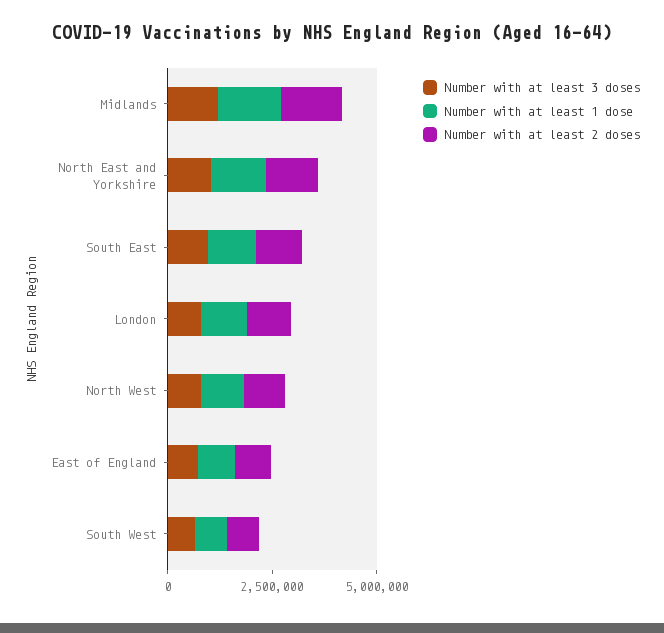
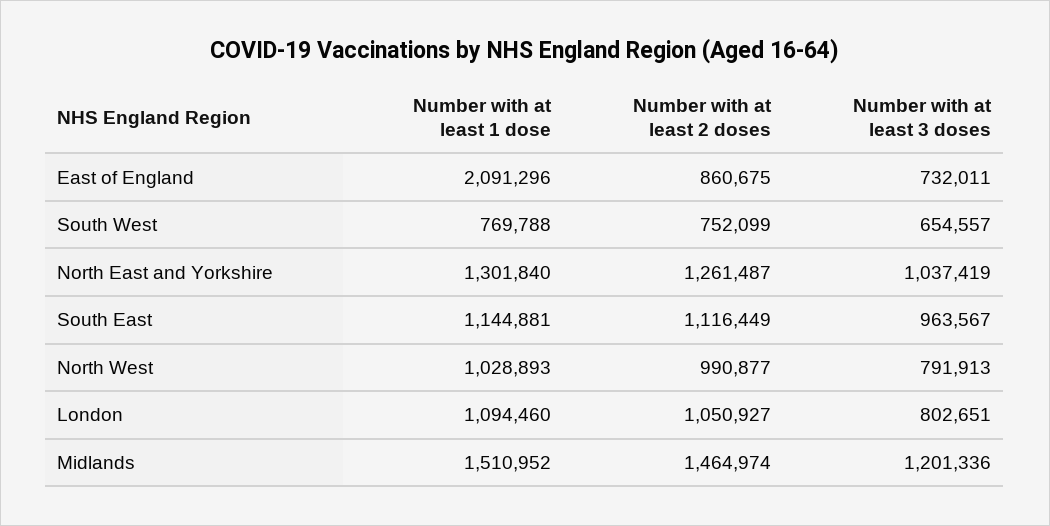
  {
    "Number with at least 3 doses": {
      "Midlands": 1201336,
      "North East and Yorkshire": 1037419,
      "South East": 963567,
      "London": 802651,
      "North West": 791913,
      "East of England": 732011,
      "South West": 654557
    },
    "Number with at least 1 dose": {
      "Midlands": 1510952,
      "North East and Yorkshire": 1301840,
      "South East": 1144881,
      "London": 1094460,
      "North West": 1028893,
-     "East of England": 1000000,
+     "East of England": 2091296,
      "South West": 769788
    },
    "Number with at least 2 doses": {
      "Midlands": 1464974,
      "North East and Yorkshire": 1261487,
      "South East": 1116449,
      "London": 1050927,
      "North West": 990877,
      "East of England": 860675,
      "South West": 752099
    }
  }

